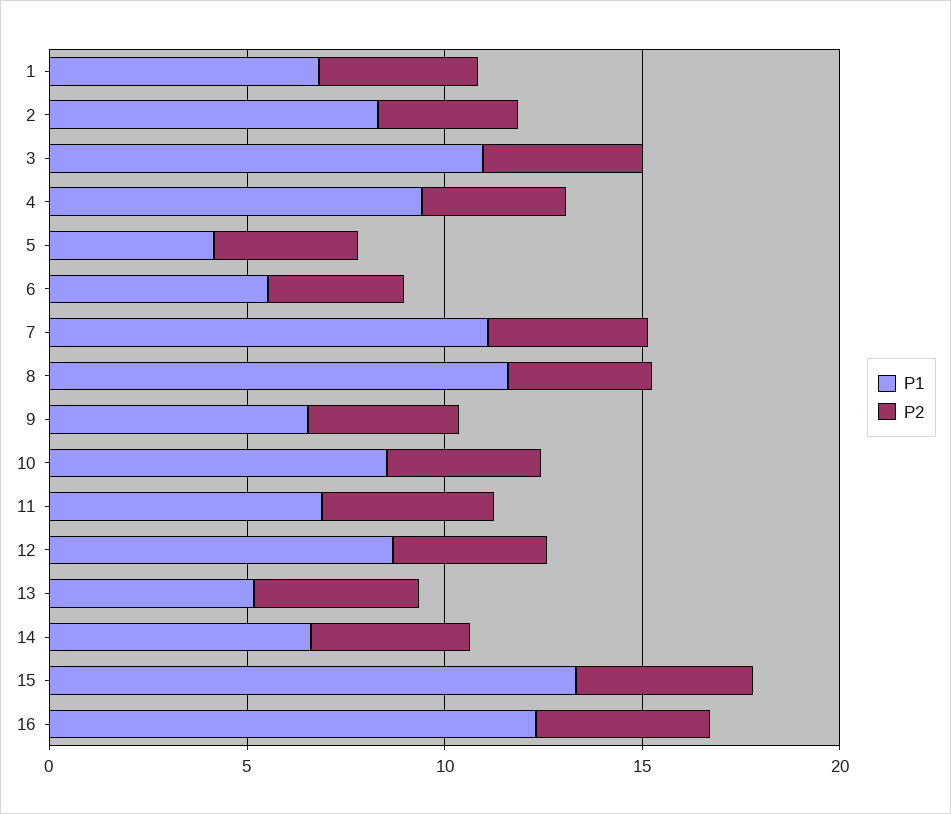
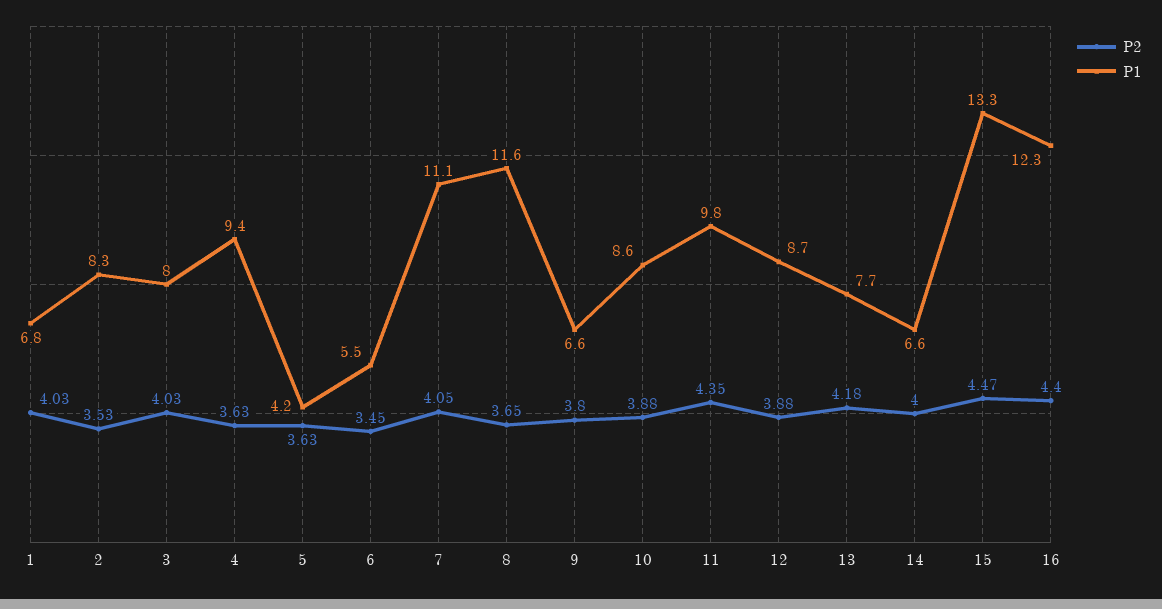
  {
    "P1": {
      "1": 6.8,
      "2": 8.3,
-     "3": 11,
+     "3": 8,
      "4": 9.4,
      "5": 4.2,
      "6": 5.5,
      "7": 11.1,
      "8": 11.6,
      "9": 6.6,
      "10": 8.6,
-     "11": 7,
+     "11": 9.8,
      "12": 8.7,
-     "13": 5,
+     "13": 7.7,
      "14": 6.6,
      "15": 13.3,
      "16": 12.3
    },
    "P2": {
      "1": 4.03,
      "2": 3.53,
      "3": 4.03,
      "4": 3.63,
      "5": 3.63,
      "6": 3.45,
      "7": 4.05,
      "8": 3.65,
      "9": 3.8,
      "10": 3.88,
      "11": 4.35,
      "12": 3.88,
      "13": 4.18,
      "14": 4,
      "15": 4.47,
      "16": 4.4
    }
  }

